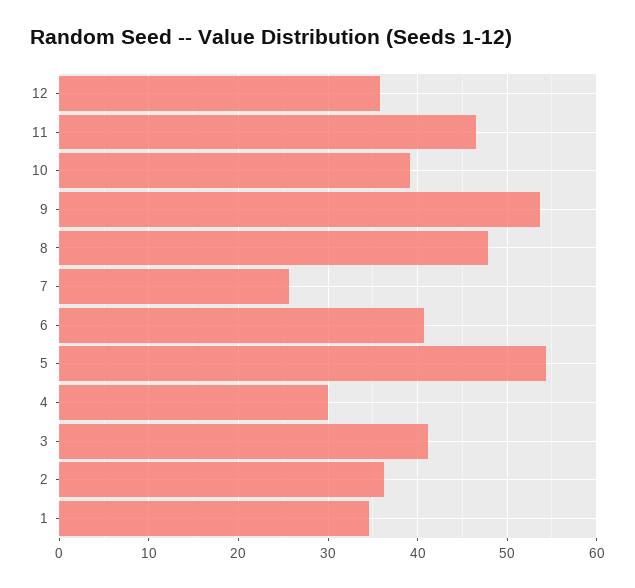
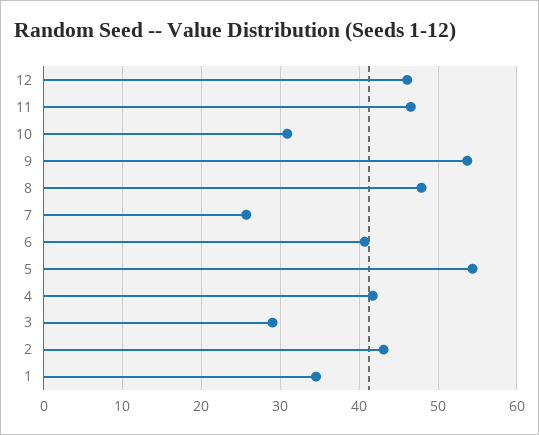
  {
-   "12": 36,
+   "12": 46,
    "11": 47,
-   "10": 39,
+   "10": 31,
    "9": 54,
    "8": 48,
    "7": 26,
    "6": 41,
    "5": 54,
-   "4": 30,
+   "4": 42,
-   "3": 41,
+   "3": 29,
-   "2": 36,
+   "2": 43,
    "1": 35
  }

